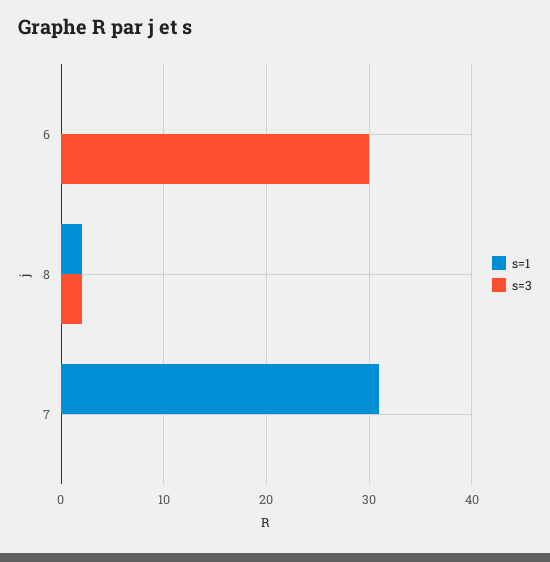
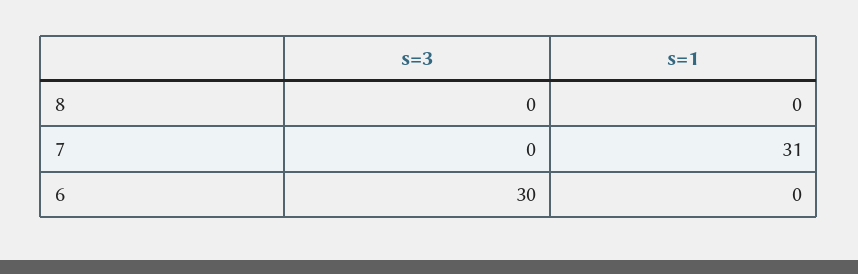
  {
    "s=1": {
      "6": 0,
-     "8": 2,
+     "8": 0,
      "7": 31
    },
    "s=3": {
      "6": 30,
-     "8": 2,
+     "8": 0,
      "7": 0
    }
  }

